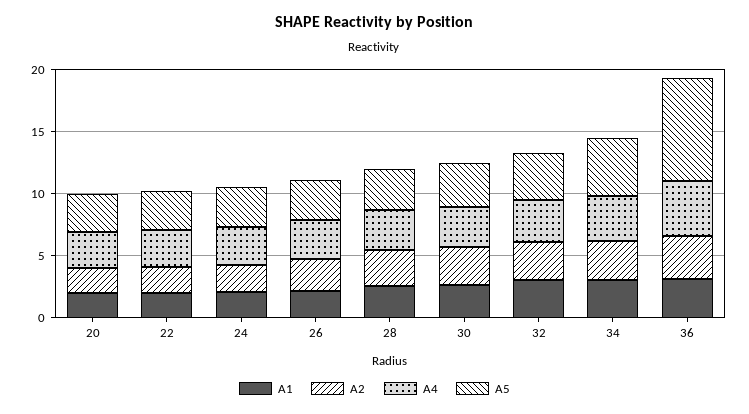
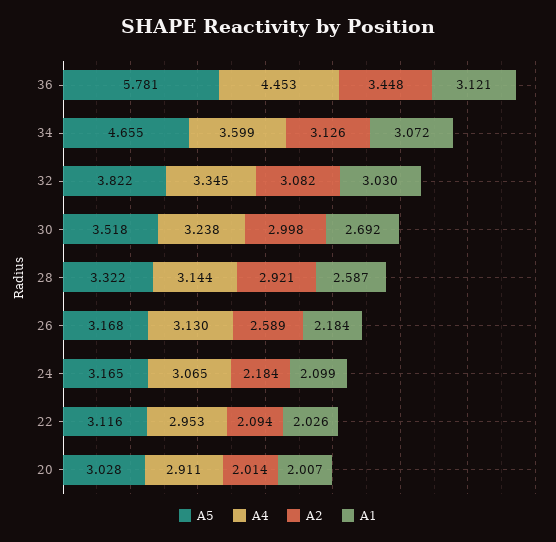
  {
    "A1": {
      "20": 2.007,
      "22": 2.026,
      "24": 2.099,
      "26": 2.184,
      "28": 2.587,
      "30": 2.692,
      "32": 3.03,
      "34": 3.072,
      "36": 3.121
    },
    "A2": {
      "20": 2.014,
      "22": 2.094,
      "24": 2.184,
      "26": 2.589,
      "28": 2.921,
      "30": 2.998,
      "32": 3.082,
      "34": 3.126,
      "36": 3.448
    },
    "A4": {
      "20": 2.911,
      "22": 2.953,
      "24": 3.065,
      "26": 3.13,
      "28": 3.144,
      "30": 3.238,
      "32": 3.345,
      "34": 3.599,
      "36": 4.453
    },
    "A5": {
      "20": 3.028,
      "22": 3.116,
      "24": 3.165,
      "26": 3.168,
      "28": 3.322,
      "30": 3.518,
      "32": 3.822,
      "34": 4.655,
-     "36": 8
+     "36": 5.781
    }
  }

